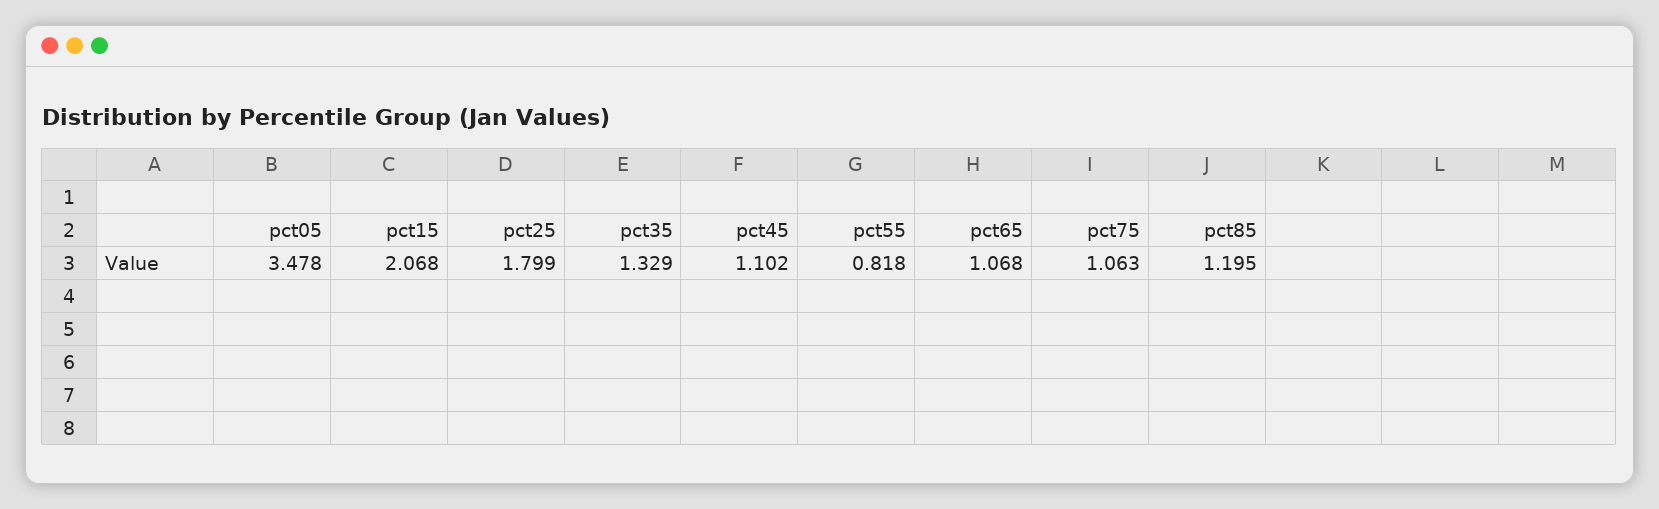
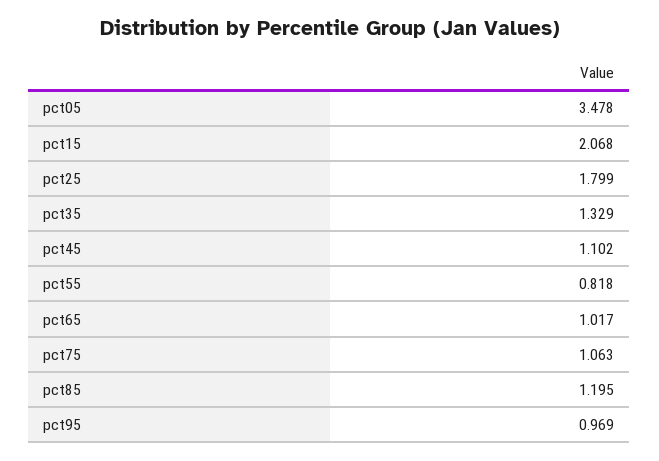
  {
    "pct05": 3.478,
    "pct15": 2.068,
    "pct25": 1.799,
    "pct35": 1.329,
    "pct45": 1.102,
    "pct55": 0.818,
-   "pct65": 1.068,
+   "pct65": 1.017,
    "pct75": 1.063,
-   "pct85": 1.195
+   "pct85": 1.195,
+   "pct95": 0.969
  }

